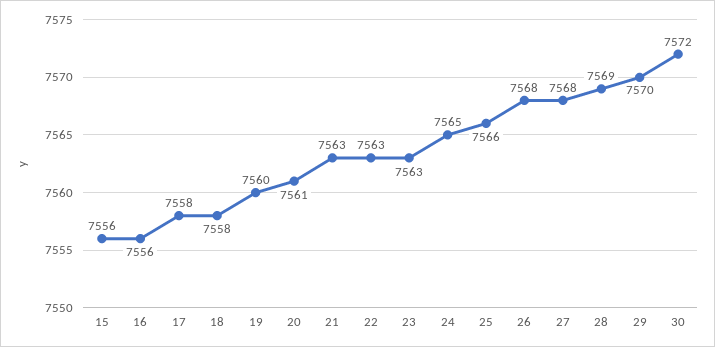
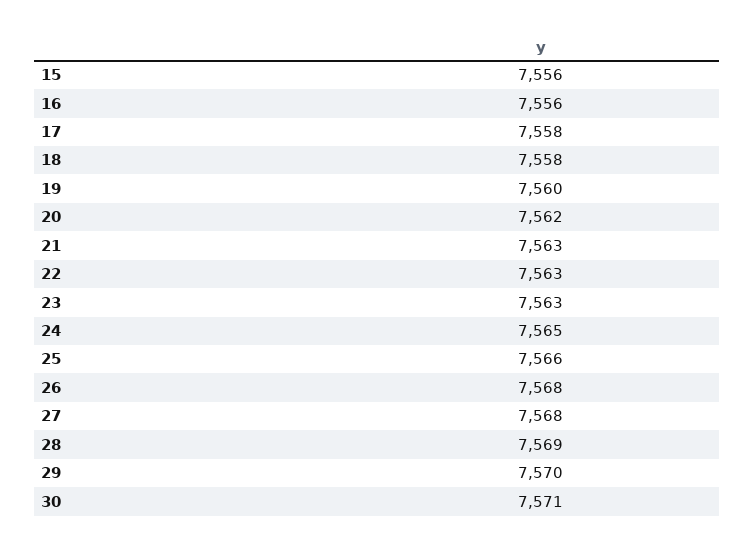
  {
    "15": 7556,
    "16": 7556,
    "17": 7558,
    "18": 7558,
    "19": 7560,
-   "20": 7561,
+   "20": 7562,
    "21": 7563,
    "22": 7563,
    "23": 7563,
    "24": 7565,
    "25": 7566,
    "26": 7568,
    "27": 7568,
    "28": 7569,
    "29": 7570,
-   "30": 7572
+   "30": 7571
  }

